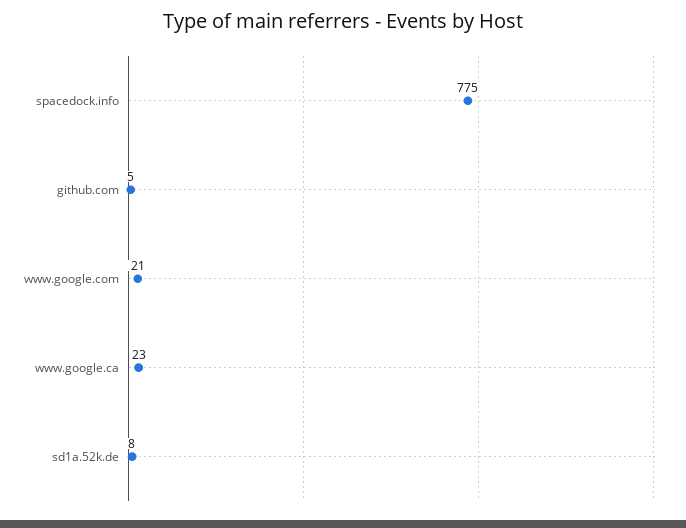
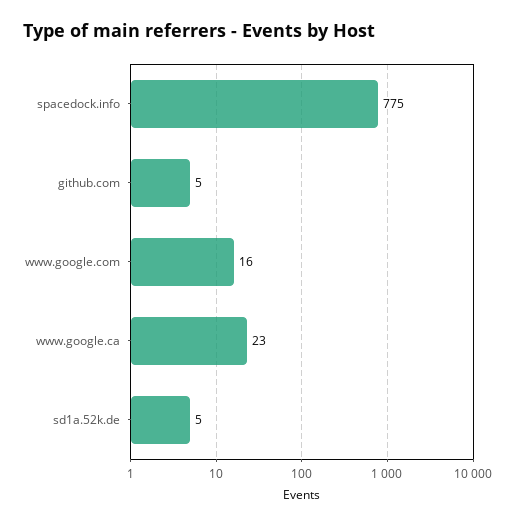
  {
    "spacedock.info": 775,
    "github.com": 5,
-   "www.google.com": 21,
+   "www.google.com": 16,
    "www.google.ca": 23,
-   "sd1a.52k.de": 8
+   "sd1a.52k.de": 5
  }

